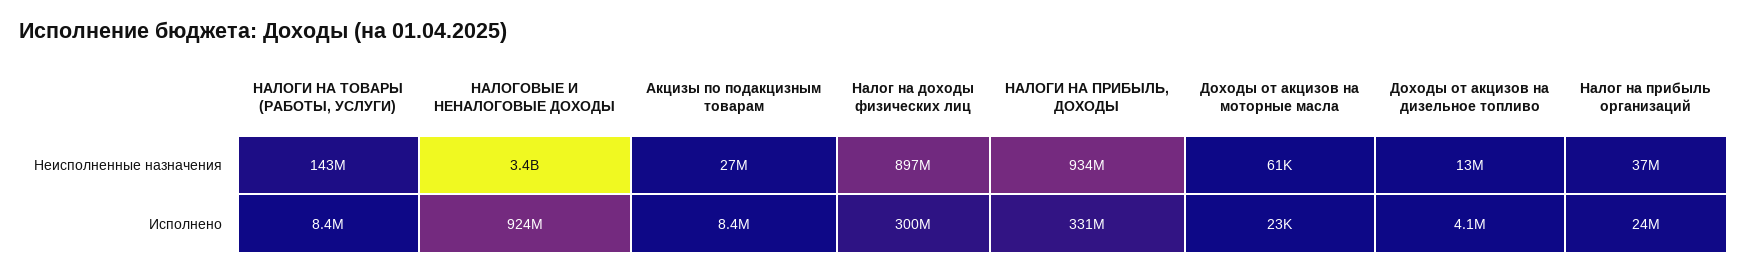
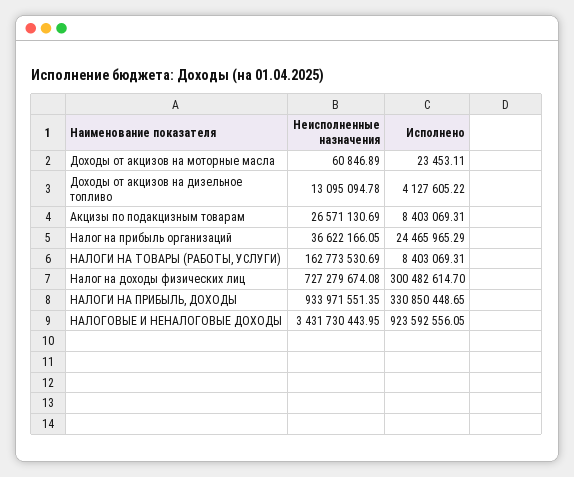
  {
    "НАЛОГИ НА ТОВАРЫ (РАБОТЫ, УСЛУГИ)": {
-     "Неисполненные назначения": 143000000,
+     "Неисполненные назначения": 162773530.69,
      "Исполнено": 8403069.31
    },
    "НАЛОГОВЫЕ И НЕНАЛОГОВЫЕ ДОХОДЫ": {
      "Неисполненные назначения": 3431730443.95,
      "Исполнено": 923592556.05
    },
    "Акцизы по подакцизным товарам": {
      "Неисполненные назначения": 26571130.69,
      "Исполнено": 8403069.31
    },
    "Налог на доходы физических лиц": {
-     "Неисполненные назначения": 897000000,
+     "Неисполненные назначения": 727279674.08,
      "Исполнено": 300482614.7
    },
    "НАЛОГИ НА ПРИБЫЛЬ, ДОХОДЫ": {
      "Неисполненные назначения": 933971551.35,
      "Исполнено": 330850448.65
    },
    "Доходы от акцизов на моторные масла": {
      "Неисполненные назначения": 60846.89,
      "Исполнено": 23453.11
    },
    "Доходы от акцизов на дизельное топливо": {
      "Неисполненные назначения": 13095094.78,
      "Исполнено": 4127605.22
    },
    "Налог на прибыль организаций": {
      "Неисполненные назначения": 36622166.05,
      "Исполнено": 24465965.29
    }
  }

